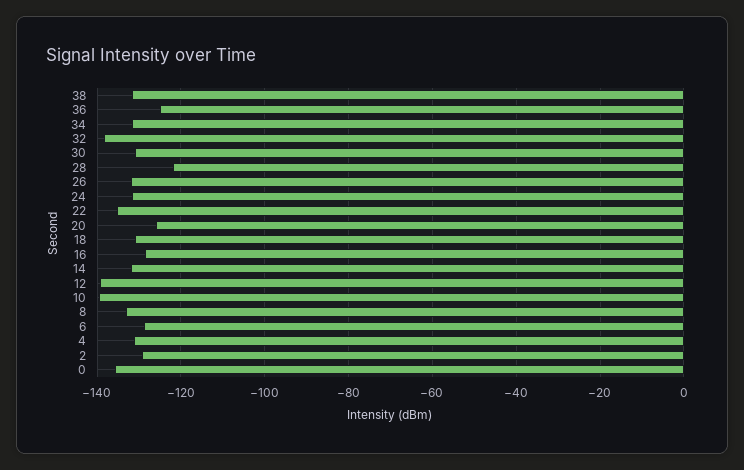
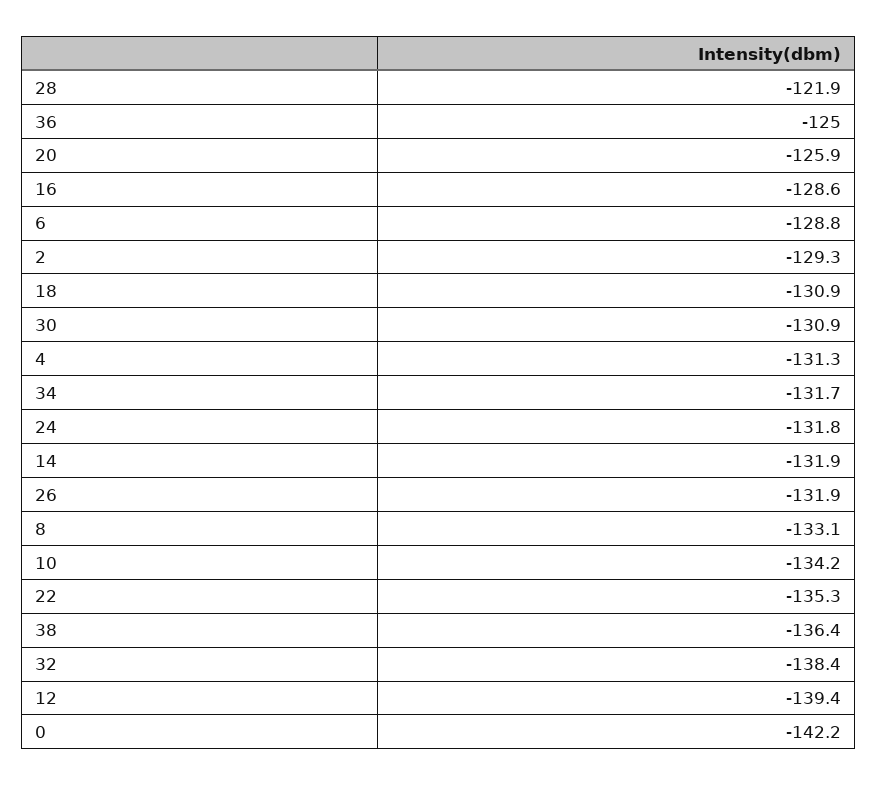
  {
-   "38": -132,
+   "38": -136.4,
    "36": -125,
    "34": -131.7,
    "32": -138.4,
    "30": -130.9,
    "28": -121.9,
    "26": -131.9,
    "24": -131.8,
    "22": -135.3,
    "20": -125.9,
    "18": -130.9,
    "16": -128.6,
    "14": -131.9,
    "12": -139.4,
-   "10": -140,
+   "10": -134.2,
    "8": -133.1,
    "6": -128.8,
    "4": -131.3,
    "2": -129.3,
-   "0": -136
+   "0": -142.2
  }

